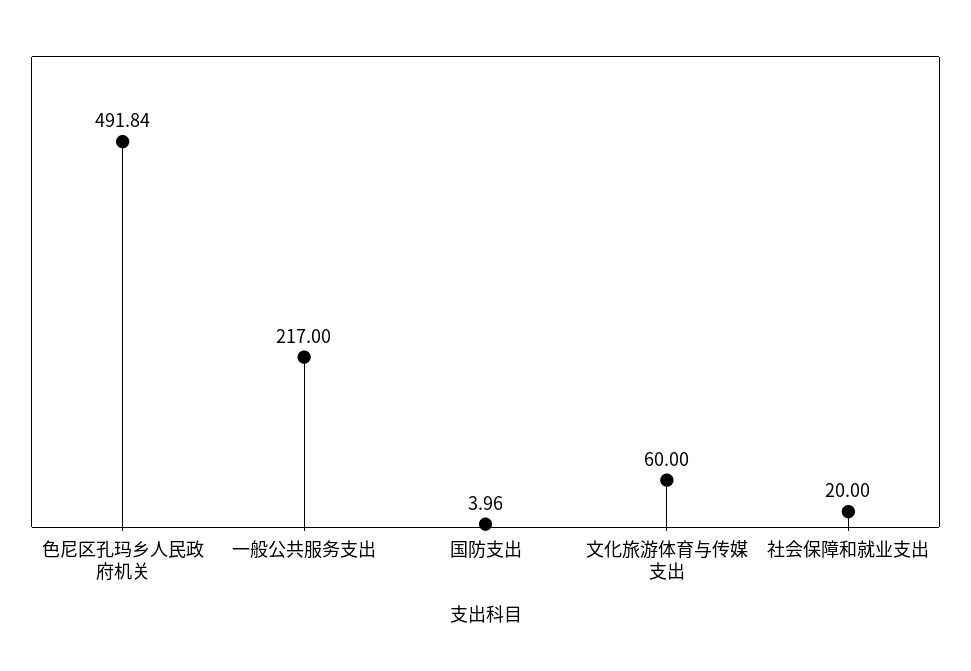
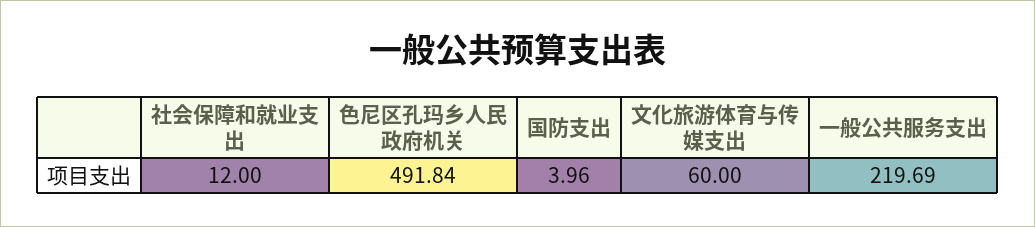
  {
    "色尼区孔玛乡人民政府机关": 491.84,
-   "一般公共服务支出": 217,
+   "一般公共服务支出": 219.69,
    "国防支出": 3.96,
    "文化旅游体育与传媒支出": 60,
-   "社会保障和就业支出": 20
+   "社会保障和就业支出": 12
  }

